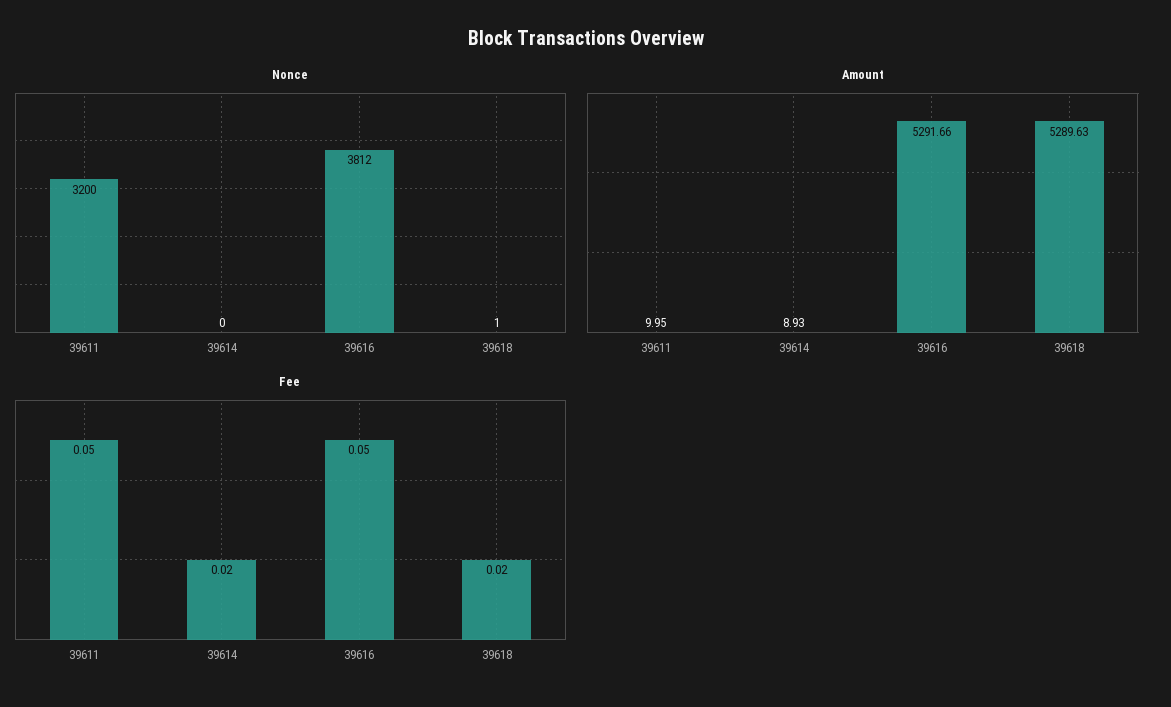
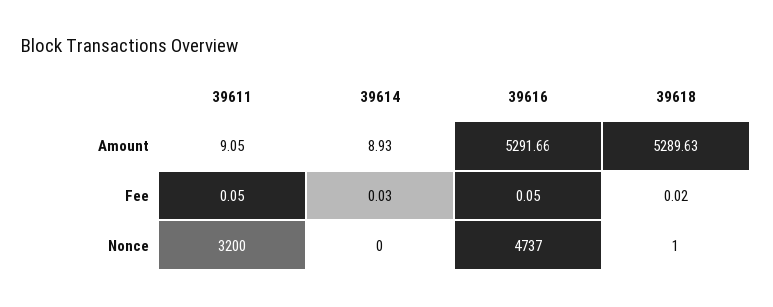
  {
    "Nonce": {
      "39611": 3200,
      "39614": 0,
-     "39616": 3812,
+     "39616": 4737,
      "39618": 1
    },
    "Amount": {
-     "39611": 9.95,
+     "39611": 9.05,
      "39614": 8.93,
      "39616": 5291.66,
      "39618": 5289.63
    },
    "Fee": {
      "39611": 0.05,
-     "39614": 0.02,
+     "39614": 0.03,
      "39616": 0.05,
      "39618": 0.02
    }
  }

